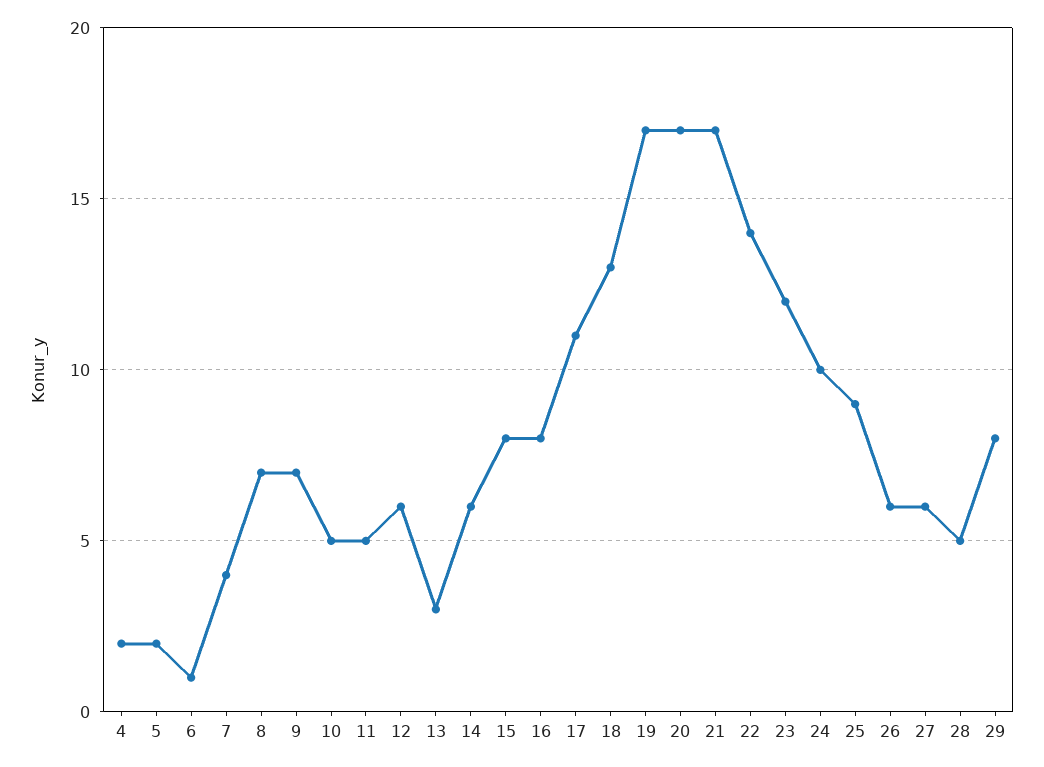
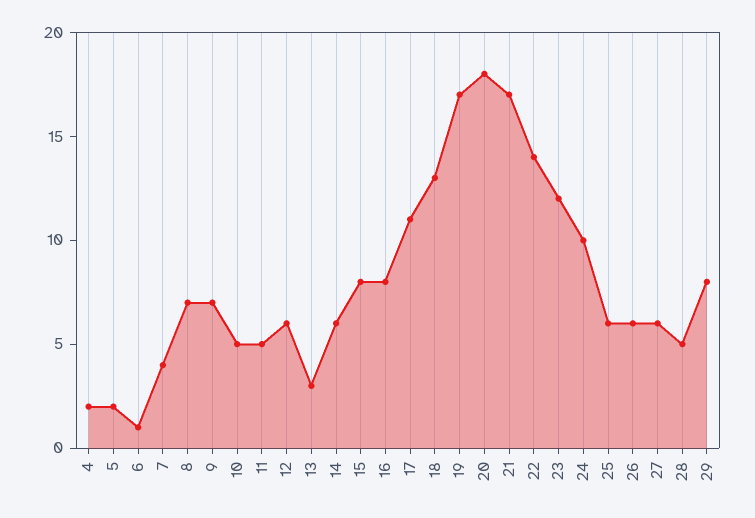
  {
    "4": 2,
    "5": 2,
    "6": 1,
    "7": 4,
    "8": 7,
    "9": 7,
    "10": 5,
    "11": 5,
    "12": 6,
    "13": 3,
    "14": 6,
    "15": 8,
    "16": 8,
    "17": 11,
    "18": 13,
    "19": 17,
-   "20": 17,
+   "20": 18,
    "21": 17,
    "22": 14,
    "23": 12,
    "24": 10,
-   "25": 9,
+   "25": 6,
    "26": 6,
    "27": 6,
    "28": 5,
    "29": 8
  }

